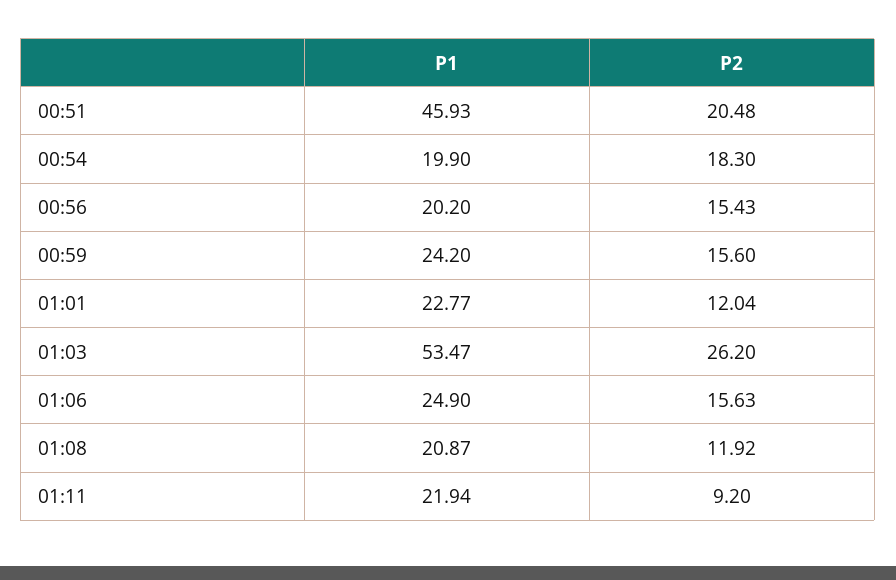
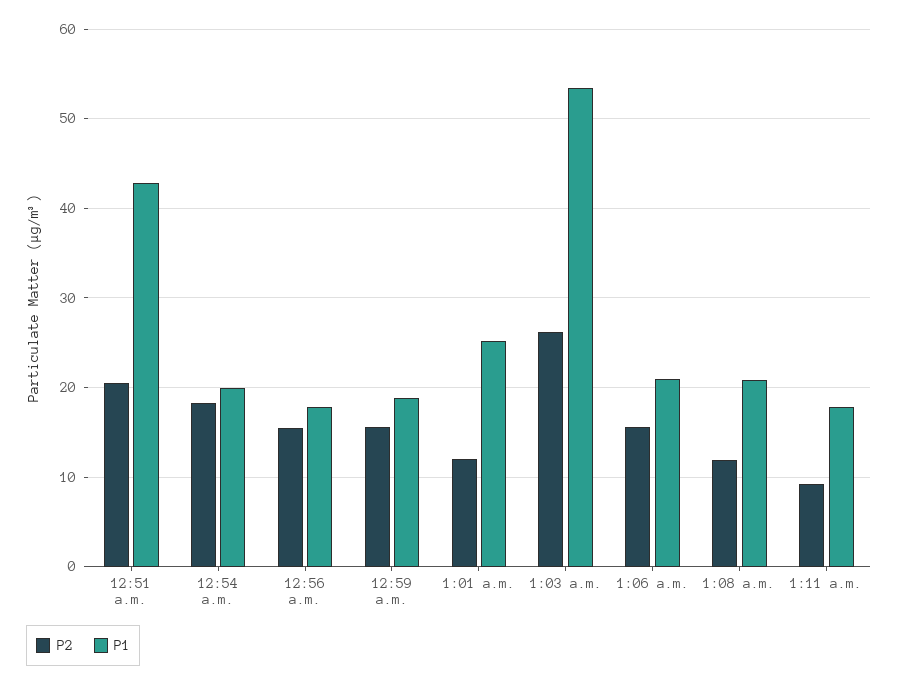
  {
    "P1": {
-     "00:51": 45.93,
+     "00:51": 43,
      "00:54": 19.9,
-     "00:56": 20.2,
+     "00:56": 18,
-     "00:59": 24.2,
+     "00:59": 19,
-     "01:01": 22.77,
+     "01:01": 25,
      "01:03": 53.47,
-     "01:06": 24.9,
+     "01:06": 21,
      "01:08": 20.87,
-     "01:11": 21.94
+     "01:11": 18
    },
    "P2": {
      "00:51": 20.48,
      "00:54": 18.3,
      "00:56": 15.43,
      "00:59": 15.6,
      "01:01": 12.04,
      "01:03": 26.2,
      "01:06": 15.63,
      "01:08": 11.92,
      "01:11": 9.2
    }
  }

